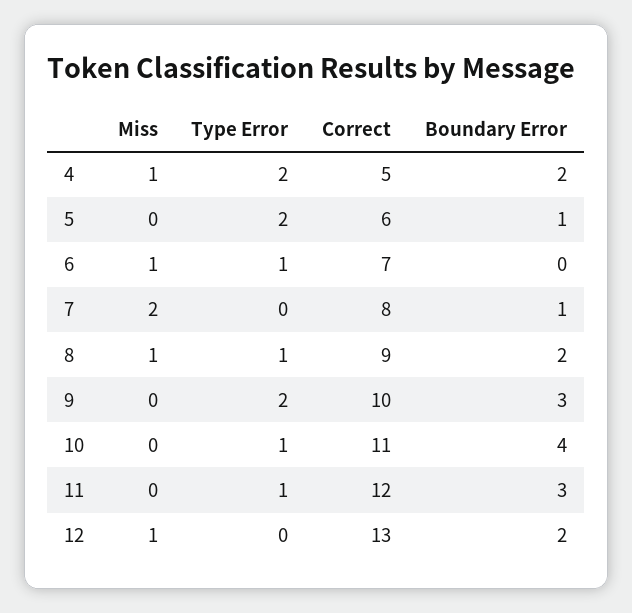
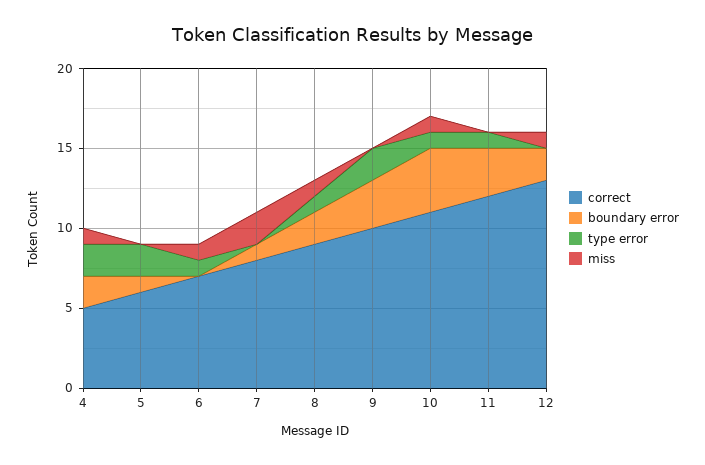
  {
    "Miss": {
      "4": 1,
      "5": 0,
      "6": 1,
      "7": 2,
      "8": 1,
      "9": 0,
-     "10": 0,
+     "10": 1,
      "11": 0,
      "12": 1
    },
    "Type Error": {
      "4": 2,
      "5": 2,
      "6": 1,
      "7": 0,
      "8": 1,
      "9": 2,
      "10": 1,
      "11": 1,
      "12": 0
    },
    "Correct": {
      "4": 5,
      "5": 6,
      "6": 7,
      "7": 8,
      "8": 9,
      "9": 10,
      "10": 11,
      "11": 12,
      "12": 13
    },
    "Boundary Error": {
      "4": 2,
      "5": 1,
      "6": 0,
      "7": 1,
      "8": 2,
      "9": 3,
      "10": 4,
      "11": 3,
      "12": 2
    }
  }

